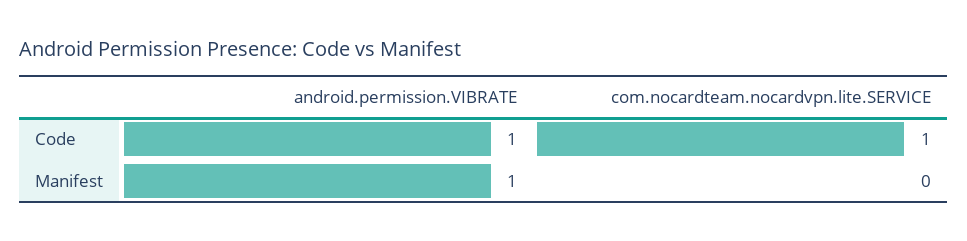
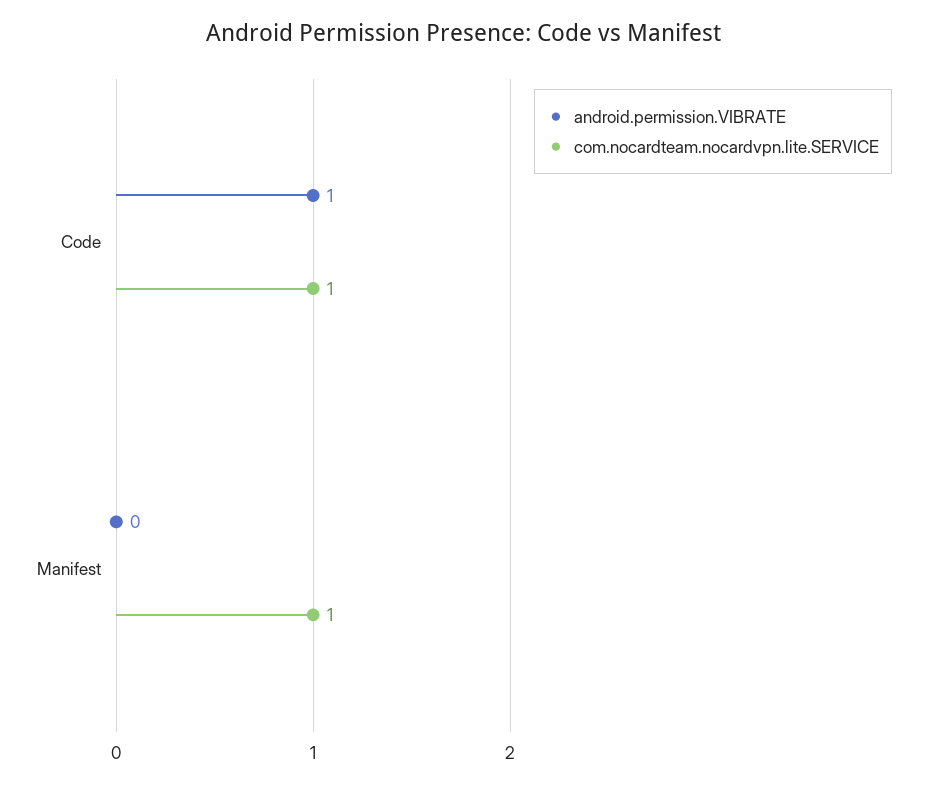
  {
    "android.permission.VIBRATE": {
      "Code": 1,
-     "Manifest": 1
+     "Manifest": 0
    },
    "com.nocardteam.nocardvpn.lite.SERVICE": {
      "Code": 1,
-     "Manifest": 0
+     "Manifest": 1
    }
  }

